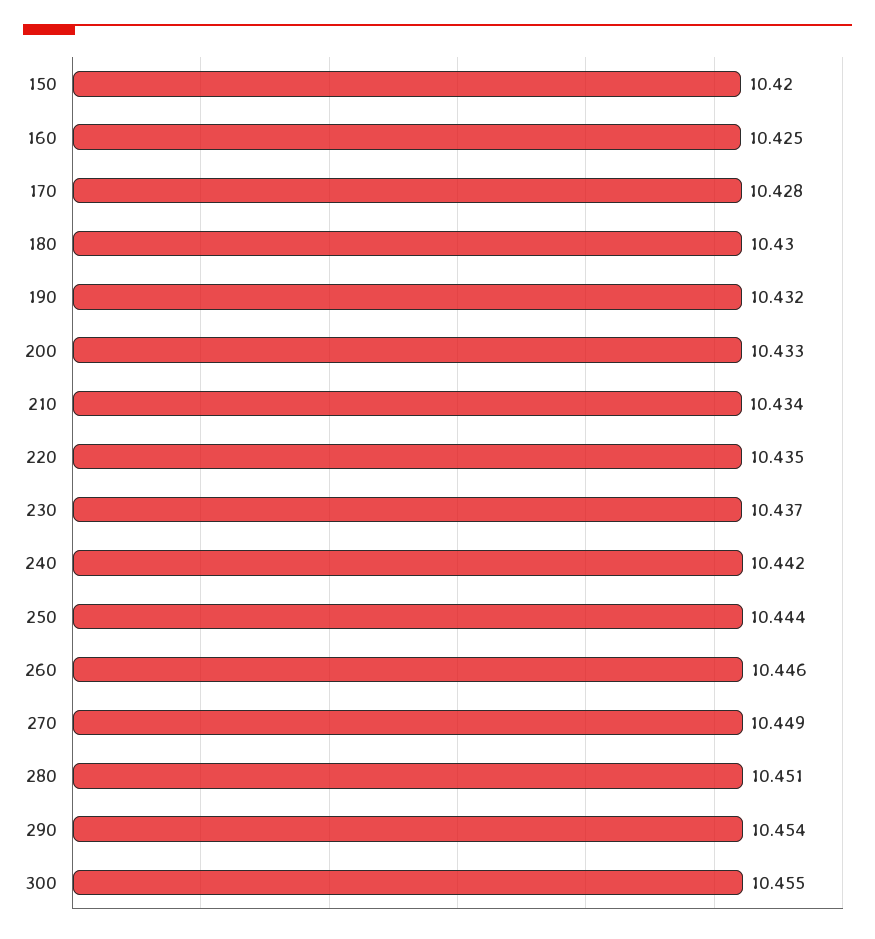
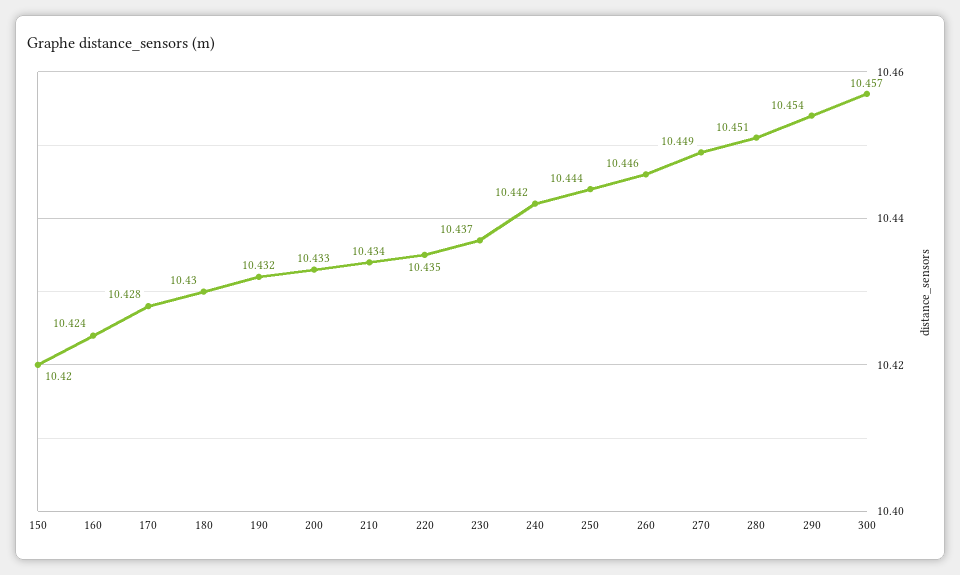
  {
    "150": 10.42,
-   "160": 10.425,
+   "160": 10.424,
    "170": 10.428,
    "180": 10.43,
    "190": 10.432,
    "200": 10.433,
    "210": 10.434,
    "220": 10.435,
    "230": 10.437,
    "240": 10.442,
    "250": 10.444,
    "260": 10.446,
    "270": 10.449,
    "280": 10.451,
    "290": 10.454,
-   "300": 10.455
+   "300": 10.457
  }

